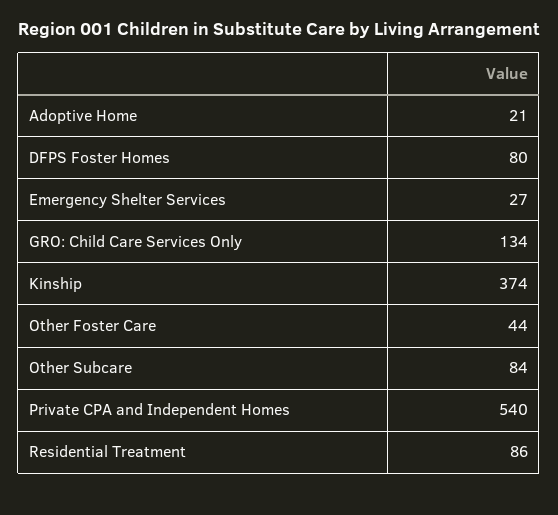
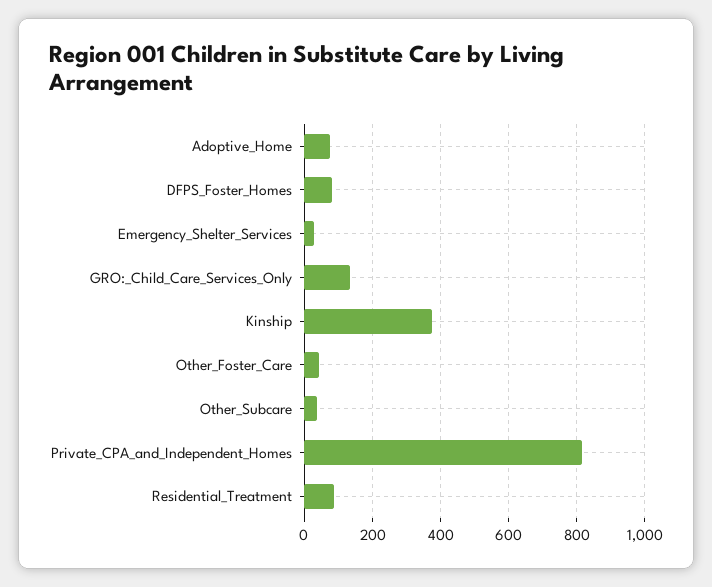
  {
-   "Adoptive Home": 21,
+   "Adoptive Home": 80,
    "DFPS Foster Homes": 80,
    "Emergency Shelter Services": 27,
    "GRO: Child Care Services Only": 134,
    "Kinship": 374,
    "Other Foster Care": 44,
-   "Other Subcare": 84,
+   "Other Subcare": 40,
-   "Private CPA and Independent Homes": 540,
+   "Private CPA and Independent Homes": 820,
    "Residential Treatment": 86
  }

